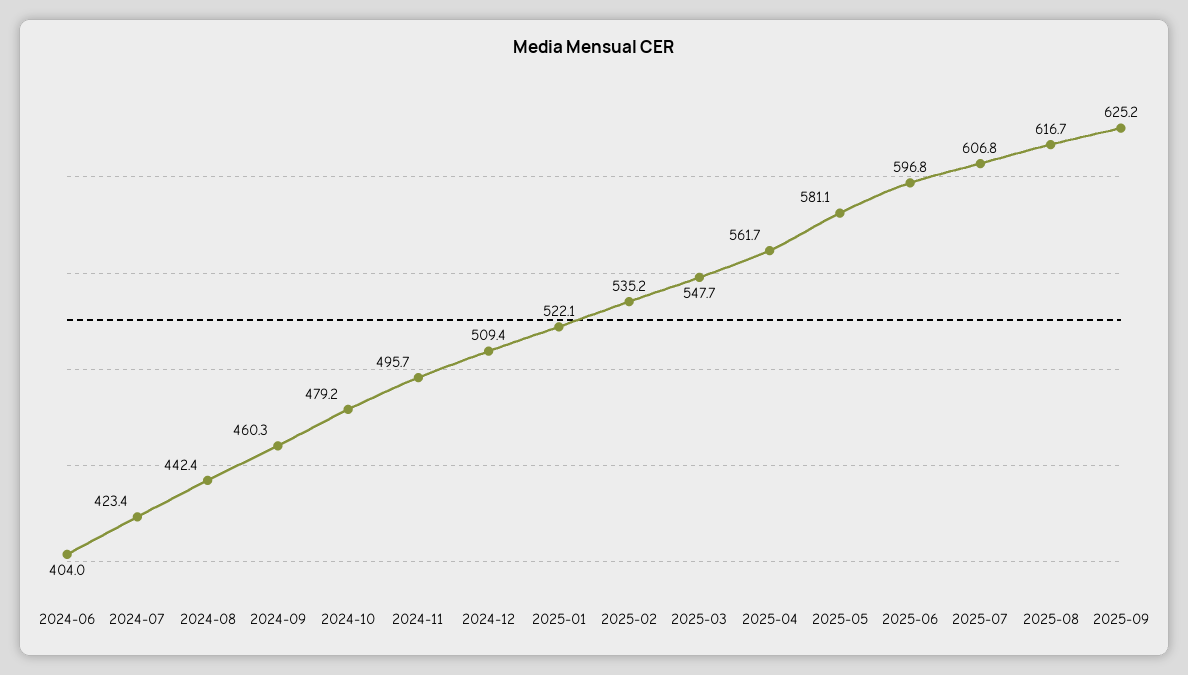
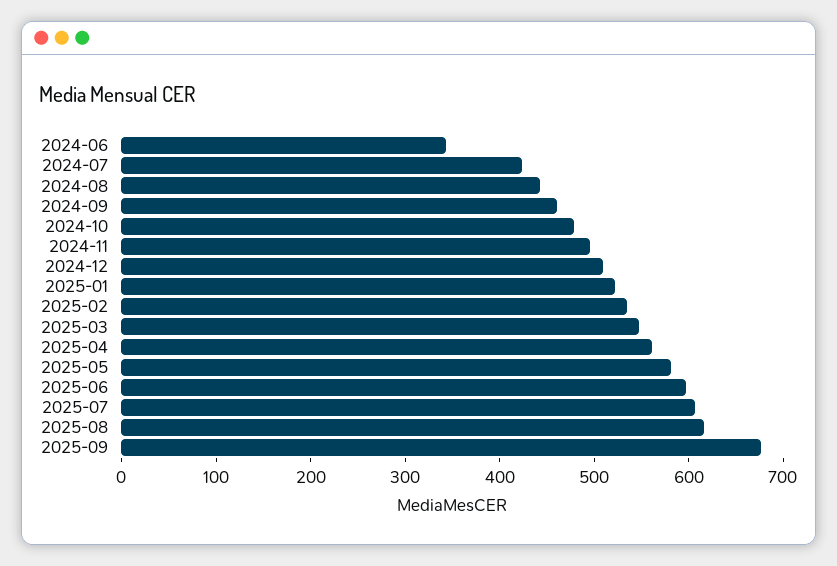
  {
-   "2024-06": 404,
+   "2024-06": 340,
    "2024-07": 423.4,
    "2024-08": 442.4,
    "2024-09": 460.3,
    "2024-10": 479.2,
    "2024-11": 495.7,
    "2024-12": 509.4,
    "2025-01": 522.1,
    "2025-02": 535.2,
    "2025-03": 547.7,
    "2025-04": 561.7,
    "2025-05": 581.1,
    "2025-06": 596.8,
    "2025-07": 606.8,
    "2025-08": 616.7,
-   "2025-09": 625.2
+   "2025-09": 680
  }

